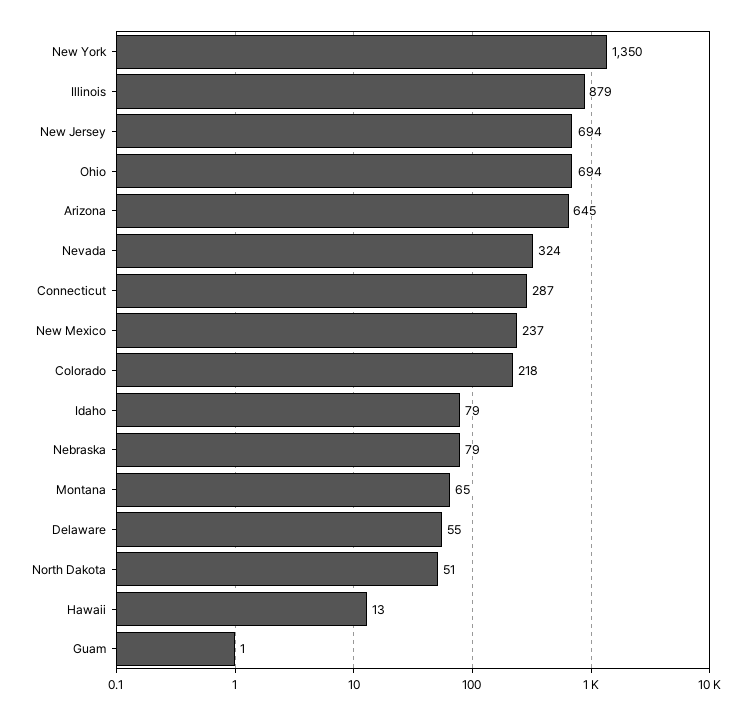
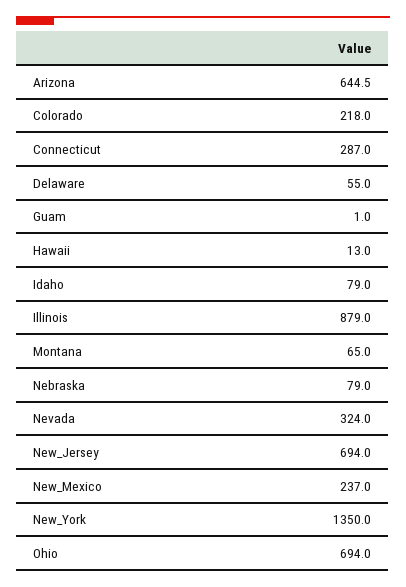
  {
    "New York": 1350,
    "Illinois": 879,
    "New Jersey": 694,
    "Ohio": 694,
    "Arizona": 644.5,
    "Nevada": 324,
    "Connecticut": 287,
    "New Mexico": 237,
    "Colorado": 218,
    "Idaho": 79,
    "Nebraska": 79,
    "Montana": 65,
    "Delaware": 55,
-   "North Dakota": 51,
    "Hawaii": 13,
    "Guam": 1
  }

